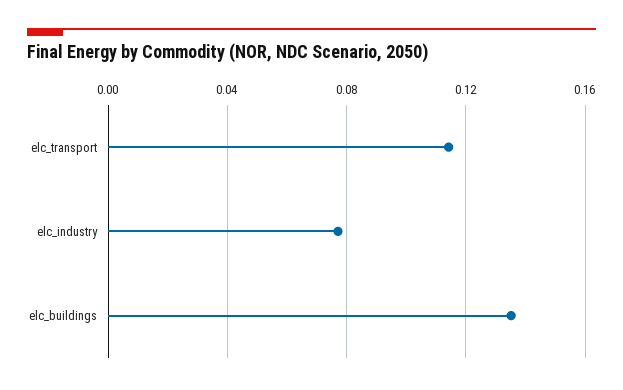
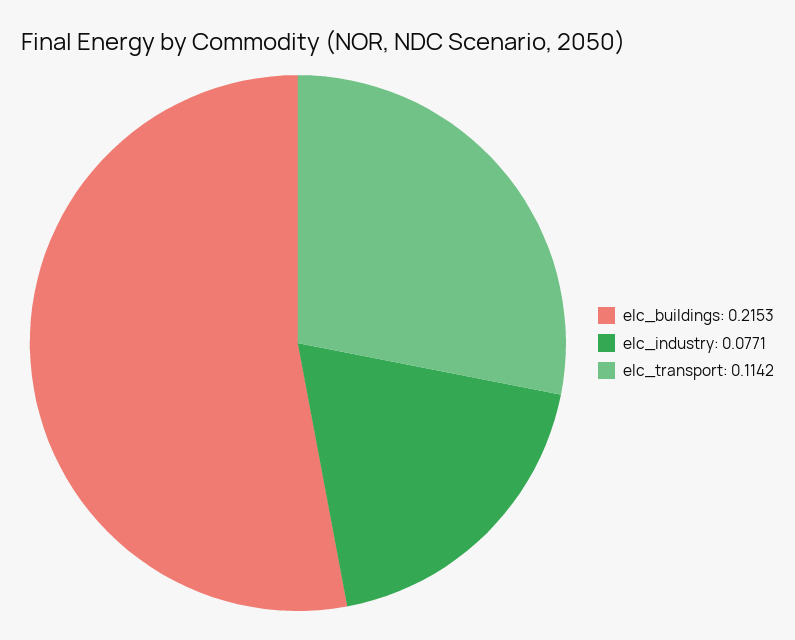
  {
    "elc_transport": 0.1142,
    "elc_industry": 0.0771,
-   "elc_buildings": 0.135
+   "elc_buildings": 0.2153
  }

